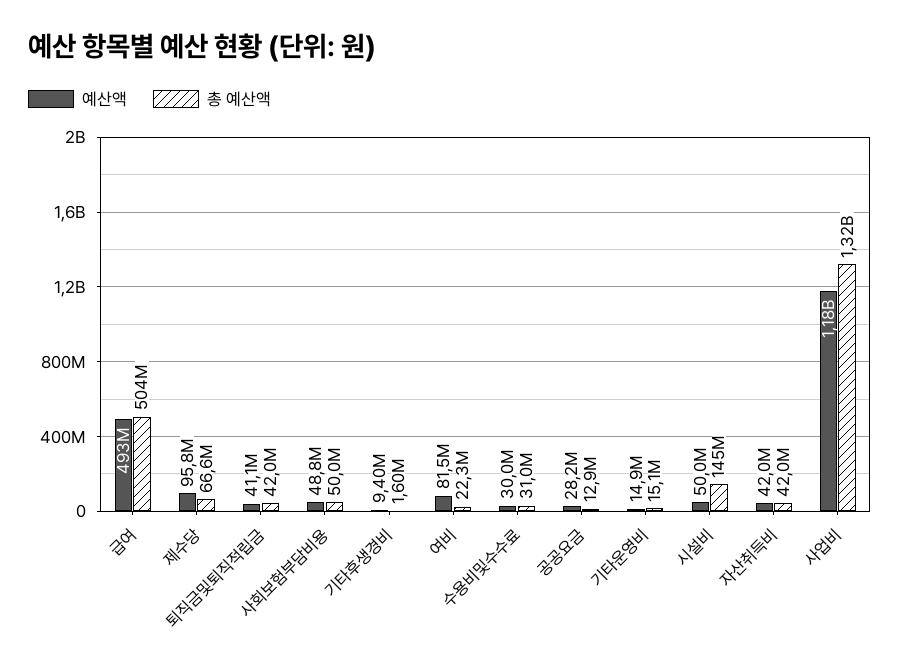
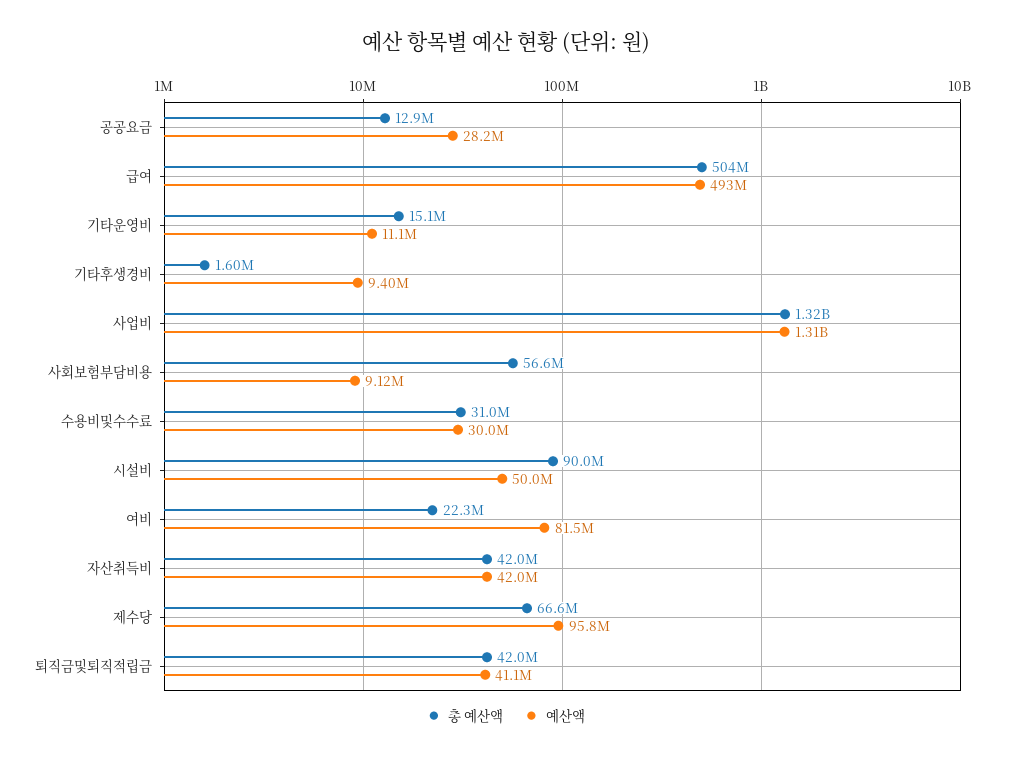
  {
    "예산액": {
      "급여": 493000000,
      "제수당": 95800000,
      "퇴직금및퇴직적립금": 41100000,
-     "사회보험부담비용": 48800000,
+     "사회보험부담비용": 9120000,
      "기타후생경비": 9400000,
      "여비": 81500000,
      "수용비및수수료": 30000000,
      "공공요금": 28200000,
-     "기타운영비": 14900000,
+     "기타운영비": 11100000,
      "시설비": 50000000,
      "자산취득비": 42000000,
-     "사업비": 1180000000
+     "사업비": 1310000000
    },
    "총 예산액": {
      "급여": 504000000,
      "제수당": 66600000,
      "퇴직금및퇴직적립금": 42000000,
-     "사회보험부담비용": 50000000,
+     "사회보험부담비용": 56600000,
      "기타후생경비": 1600000,
      "여비": 22300000,
      "수용비및수수료": 31000000,
      "공공요금": 12900000,
      "기타운영비": 15100000,
-     "시설비": 145000000,
+     "시설비": 90000000,
      "자산취득비": 42000000,
      "사업비": 1320000000
    }
  }

